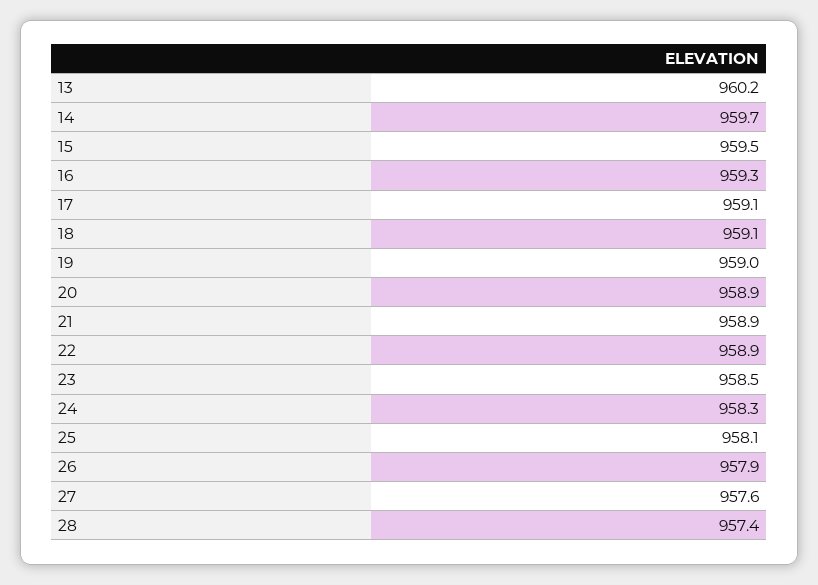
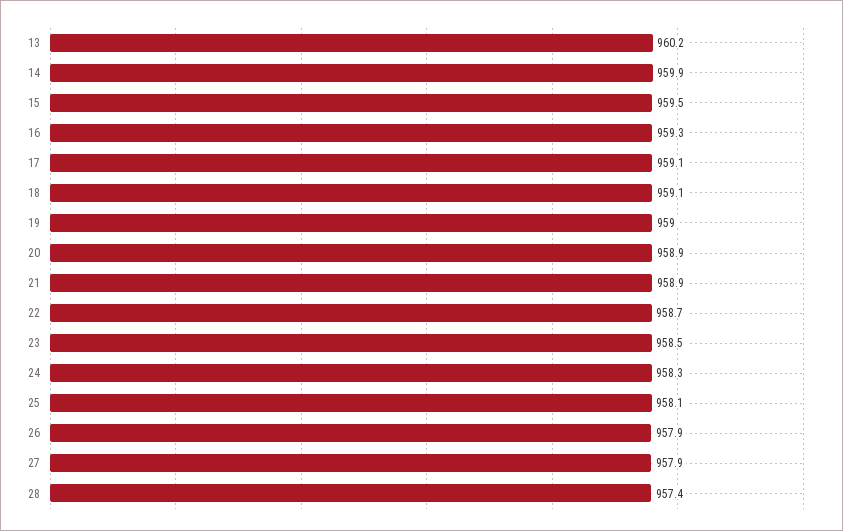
  {
    "13": 960.2,
-   "14": 959.7,
+   "14": 959.9,
    "15": 959.5,
    "16": 959.3,
    "17": 959.1,
    "18": 959.1,
    "19": 959,
    "20": 958.9,
    "21": 958.9,
-   "22": 958.9,
+   "22": 958.7,
    "23": 958.5,
    "24": 958.3,
    "25": 958.1,
    "26": 957.9,
-   "27": 957.6,
+   "27": 957.9,
    "28": 957.4
  }

